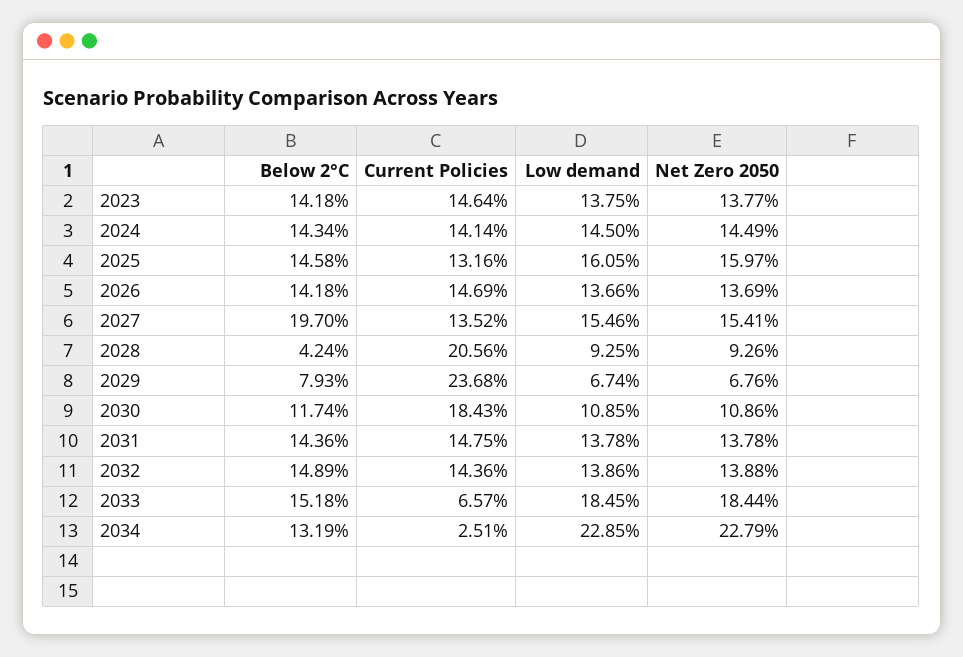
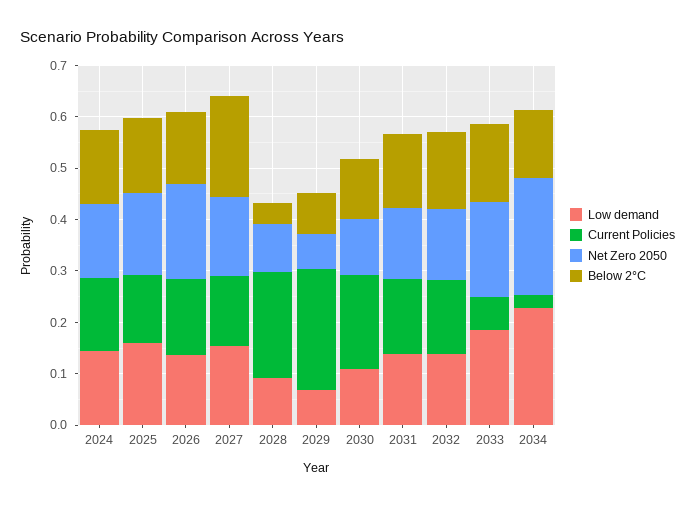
  {
    "Below 2°C": {
-     "2023": 0.1418,
      "2024": 0.1434,
      "2025": 0.1458,
      "2026": 0.1418,
      "2027": 0.197,
      "2028": 0.0424,
      "2029": 0.0793,
      "2030": 0.1174,
      "2031": 0.1436,
      "2032": 0.1489,
      "2033": 0.1518,
      "2034": 0.1319
    },
    "Current Policies": {
-     "2023": 0.1464,
      "2024": 0.1414,
      "2025": 0.1316,
      "2026": 0.1469,
      "2027": 0.1352,
      "2028": 0.2056,
      "2029": 0.2368,
      "2030": 0.1843,
      "2031": 0.1475,
      "2032": 0.1436,
      "2033": 0.0657,
      "2034": 0.0251
    },
    "Low demand": {
-     "2023": 0.1375,
      "2024": 0.145,
      "2025": 0.1605,
      "2026": 0.1366,
      "2027": 0.1546,
      "2028": 0.0925,
      "2029": 0.0674,
      "2030": 0.1085,
      "2031": 0.1378,
      "2032": 0.1386,
      "2033": 0.1845,
      "2034": 0.2285
    },
    "Net Zero 2050": {
-     "2023": 0.1377,
      "2024": 0.1449,
      "2025": 0.1597,
-     "2026": 0.1369,
+     "2026": 0.18,
      "2027": 0.1541,
      "2028": 0.0926,
      "2029": 0.0676,
      "2030": 0.1086,
      "2031": 0.1378,
      "2032": 0.1388,
      "2033": 0.1844,
      "2034": 0.2279
    }
  }

